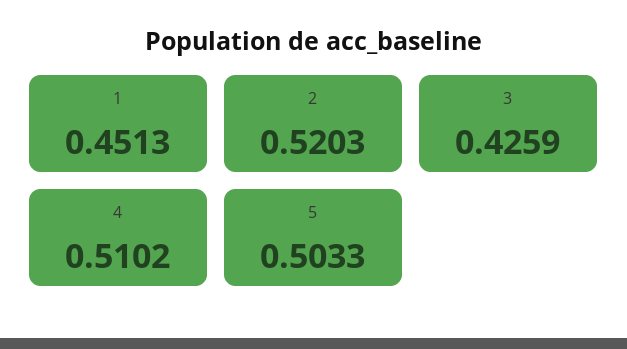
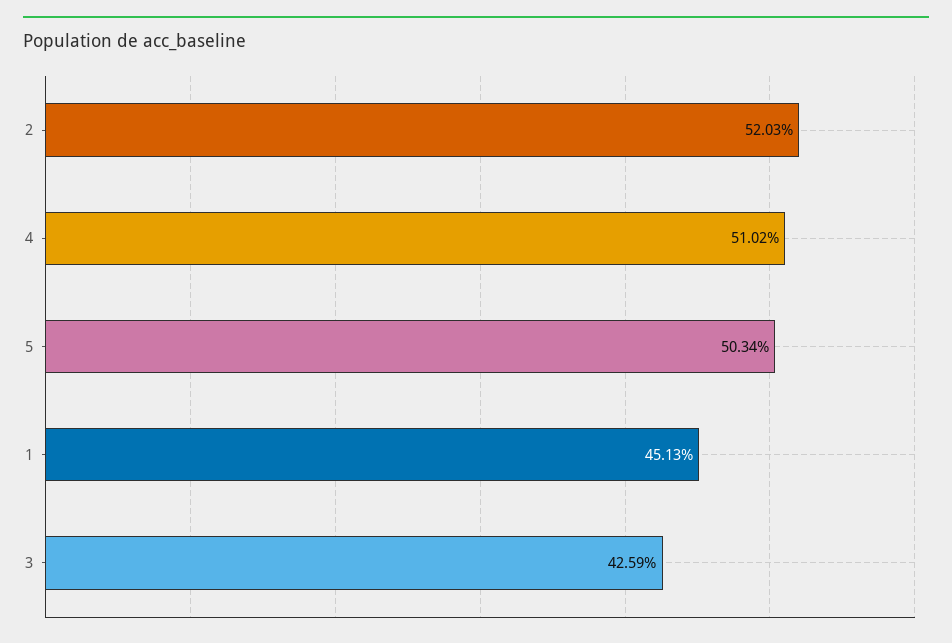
  {
    "1": 0.4513,
    "2": 0.5203,
    "3": 0.4259,
    "4": 0.5102,
-   "5": 0.5033
+   "5": 0.5034
  }

